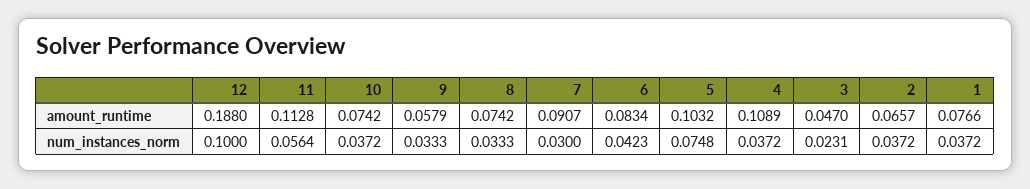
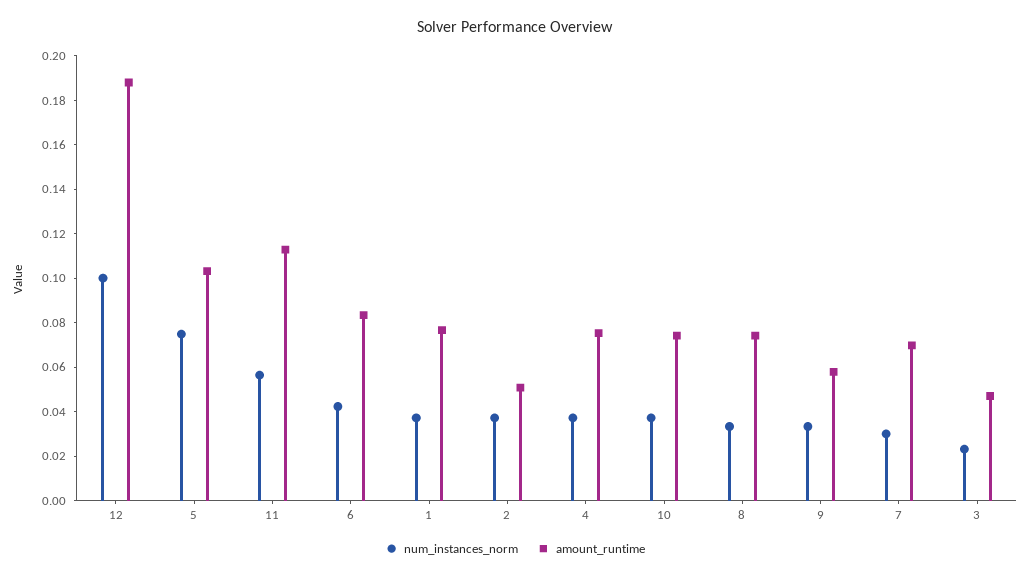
  {
    "amount_runtime": {
      "12": 0.188,
      "11": 0.1128,
      "10": 0.0742,
      "9": 0.0579,
      "8": 0.0742,
-     "7": 0.0907,
+     "7": 0.07,
      "6": 0.0834,
      "5": 0.1032,
-     "4": 0.1089,
+     "4": 0.075,
      "3": 0.047,
-     "2": 0.0657,
+     "2": 0.05,
      "1": 0.0766
    },
    "num_instances_norm": {
      "12": 0.1,
      "11": 0.0564,
      "10": 0.0372,
      "9": 0.0333,
      "8": 0.0333,
      "7": 0.03,
      "6": 0.0423,
      "5": 0.0748,
      "4": 0.0372,
      "3": 0.0231,
      "2": 0.0372,
      "1": 0.0372
    }
  }

